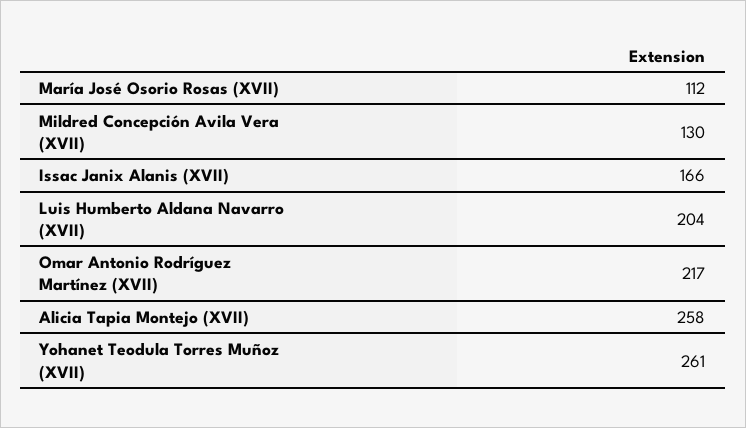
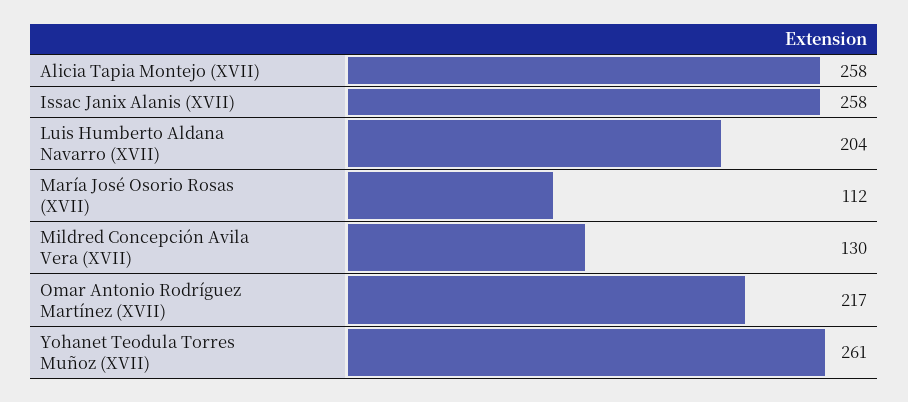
  {
    "María José Osorio Rosas (XVII)": 112,
    "Mildred Concepción Avila Vera (XVII)": 130,
-   "Issac Janix Alanis (XVII)": 166,
+   "Issac Janix Alanis (XVII)": 258,
    "Luis Humberto Aldana Navarro (XVII)": 204,
    "Omar Antonio Rodríguez Martínez (XVII)": 217,
    "Alicia Tapia Montejo (XVII)": 258,
    "Yohanet Teodula Torres Muñoz (XVII)": 261
  }

